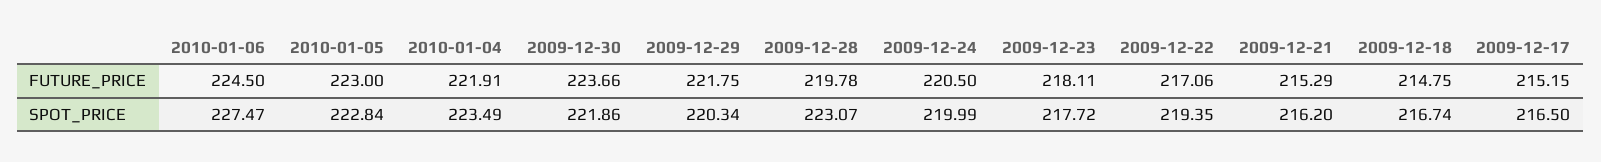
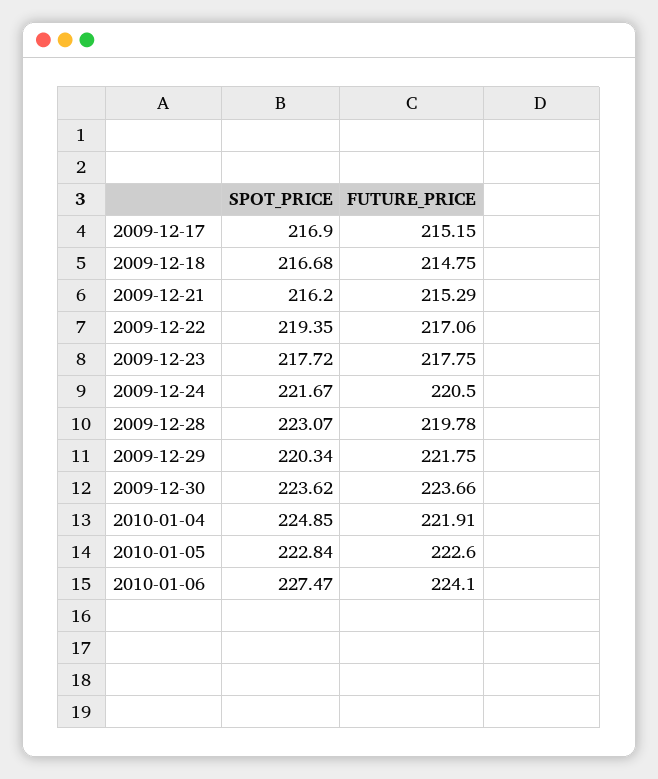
  {
    "2010-01-06": {
-     "FUTURE_PRICE": 224.5,
+     "FUTURE_PRICE": 224.1,
      "SPOT_PRICE": 227.47
    },
    "2010-01-05": {
-     "FUTURE_PRICE": 223,
+     "FUTURE_PRICE": 222.6,
      "SPOT_PRICE": 222.84
    },
    "2010-01-04": {
      "FUTURE_PRICE": 221.91,
-     "SPOT_PRICE": 223.49
+     "SPOT_PRICE": 224.85
    },
    "2009-12-30": {
      "FUTURE_PRICE": 223.66,
-     "SPOT_PRICE": 221.86
+     "SPOT_PRICE": 223.62
    },
    "2009-12-29": {
      "FUTURE_PRICE": 221.75,
      "SPOT_PRICE": 220.34
    },
    "2009-12-28": {
      "FUTURE_PRICE": 219.78,
      "SPOT_PRICE": 223.07
    },
    "2009-12-24": {
      "FUTURE_PRICE": 220.5,
-     "SPOT_PRICE": 219.99
+     "SPOT_PRICE": 221.67
    },
    "2009-12-23": {
-     "FUTURE_PRICE": 218.11,
+     "FUTURE_PRICE": 217.75,
      "SPOT_PRICE": 217.72
    },
    "2009-12-22": {
      "FUTURE_PRICE": 217.06,
      "SPOT_PRICE": 219.35
    },
    "2009-12-21": {
      "FUTURE_PRICE": 215.29,
      "SPOT_PRICE": 216.2
    },
    "2009-12-18": {
      "FUTURE_PRICE": 214.75,
-     "SPOT_PRICE": 216.74
+     "SPOT_PRICE": 216.68
    },
    "2009-12-17": {
      "FUTURE_PRICE": 215.15,
-     "SPOT_PRICE": 216.5
+     "SPOT_PRICE": 216.9
    }
  }

